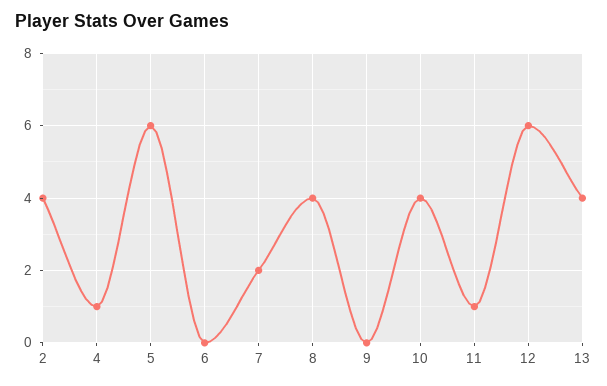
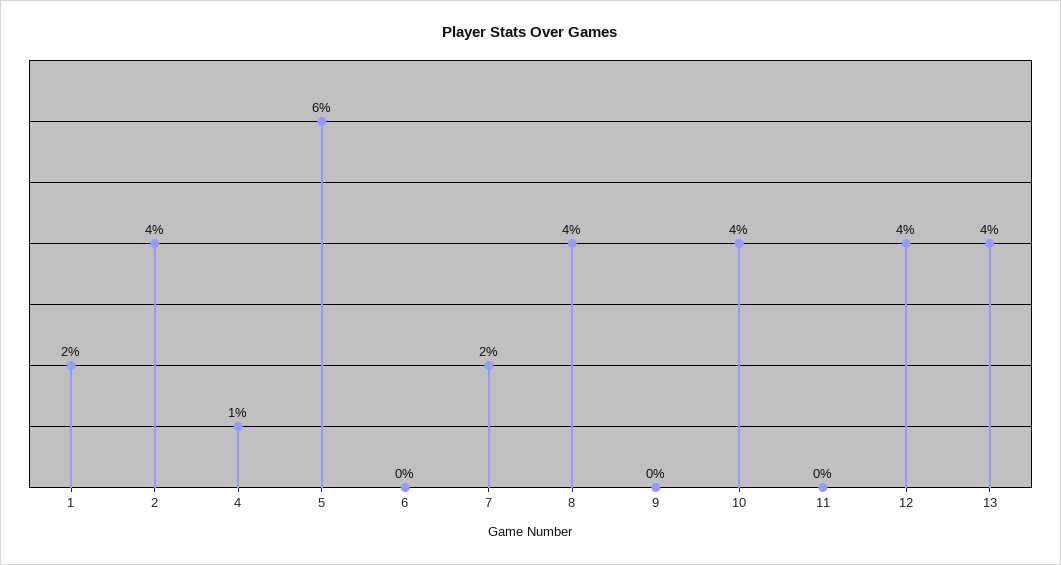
  {
    "2": 4,
    "4": 1,
    "5": 6,
    "6": 0,
    "7": 2,
    "8": 4,
    "9": 0,
    "10": 4,
-   "11": 1,
+   "11": 0,
-   "12": 6,
+   "12": 4,
-   "13": 4
+   "13": 4,
+   "1": 2
  }

